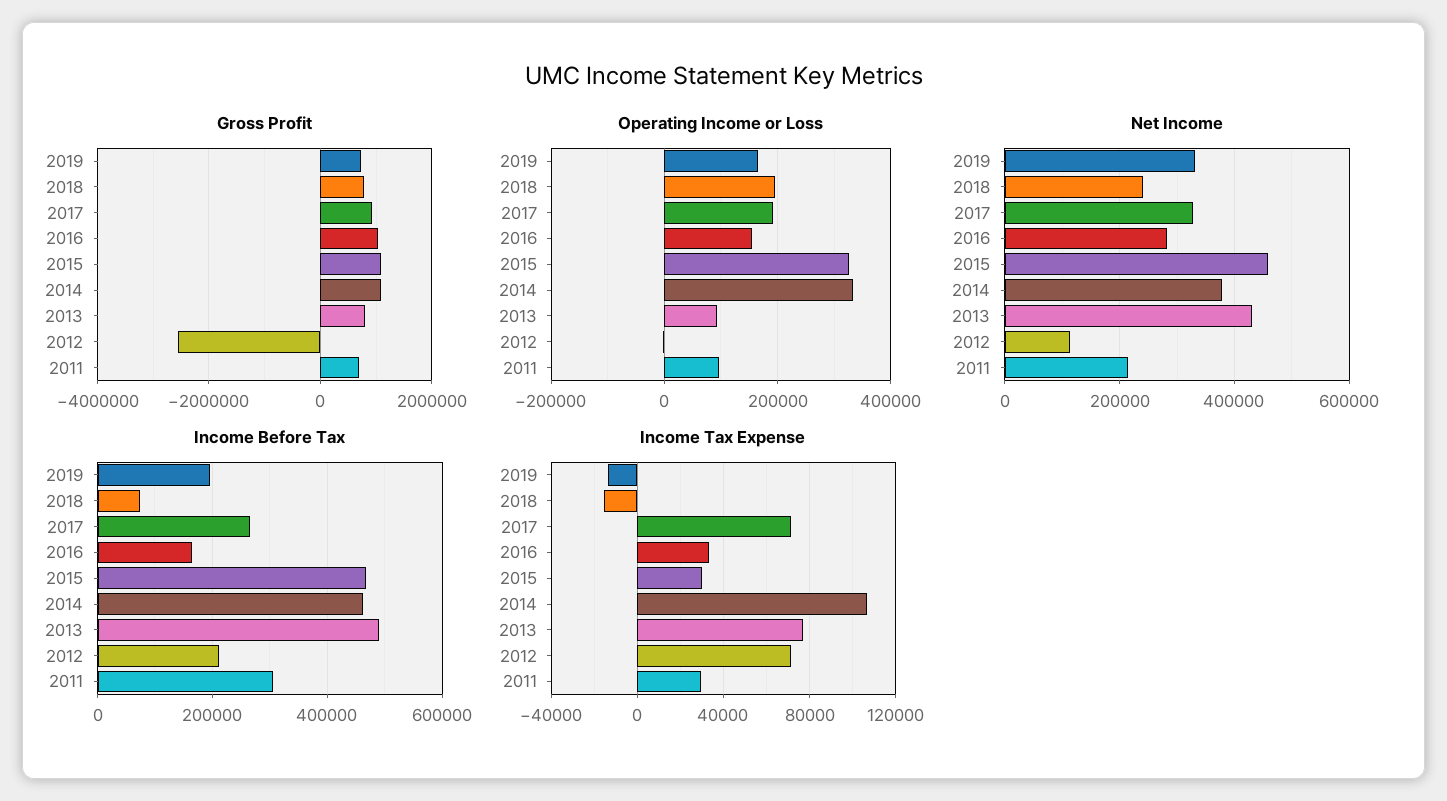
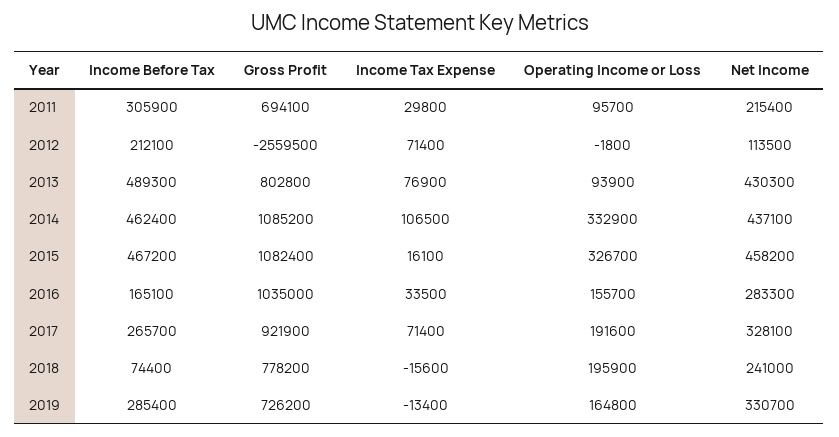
  {
    "Gross Profit": {
      "2019": 726200,
      "2018": 778200,
      "2017": 921900,
      "2016": 1035000,
      "2015": 1082400,
      "2014": 1085200,
      "2013": 802800,
      "2012": -2559500,
      "2011": 694100
    },
    "Operating Income or Loss": {
      "2019": 164800,
      "2018": 195900,
      "2017": 191600,
      "2016": 155700,
      "2015": 326700,
      "2014": 332900,
      "2013": 93900,
      "2012": -1800,
      "2011": 95700
    },
    "Net Income": {
      "2019": 330700,
      "2018": 241000,
      "2017": 328100,
      "2016": 283300,
      "2015": 458200,
-     "2014": 380000,
+     "2014": 437100,
      "2013": 430300,
      "2012": 113500,
      "2011": 215400
    },
    "Income Before Tax": {
-     "2019": 200000,
+     "2019": 285400,
      "2018": 74400,
      "2017": 265700,
      "2016": 165100,
      "2015": 467200,
      "2014": 462400,
      "2013": 489300,
      "2012": 212100,
      "2011": 305900
    },
    "Income Tax Expense": {
      "2019": -13400,
      "2018": -15600,
      "2017": 71400,
      "2016": 33500,
-     "2015": 30000,
+     "2015": 16100,
      "2014": 106500,
      "2013": 76900,
      "2012": 71400,
      "2011": 29800
    }
  }

